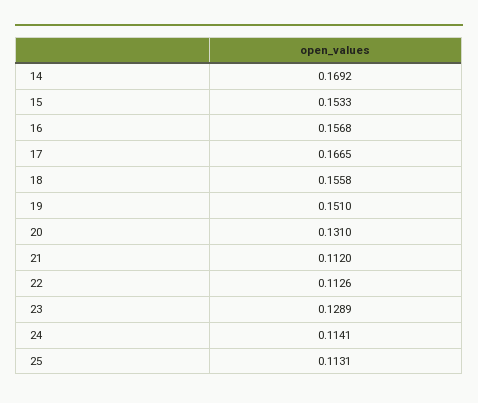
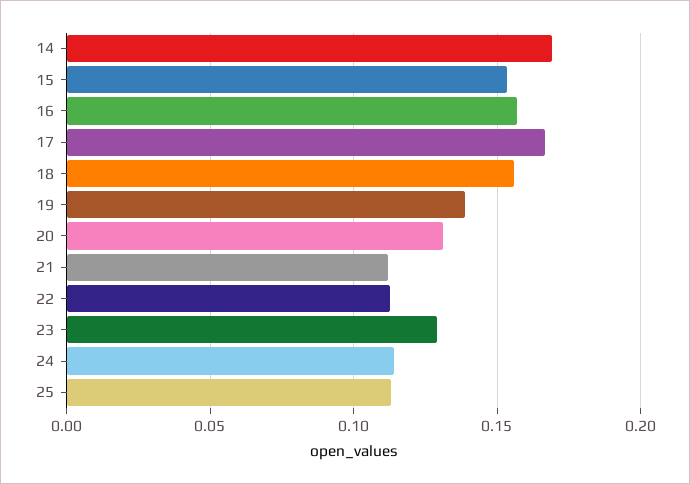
  {
    "14": 0.1692,
    "15": 0.1533,
    "16": 0.1568,
    "17": 0.1665,
    "18": 0.1558,
-   "19": 0.151,
+   "19": 0.14,
    "20": 0.131,
    "21": 0.112,
    "22": 0.1126,
    "23": 0.1289,
    "24": 0.1141,
    "25": 0.1131
  }

